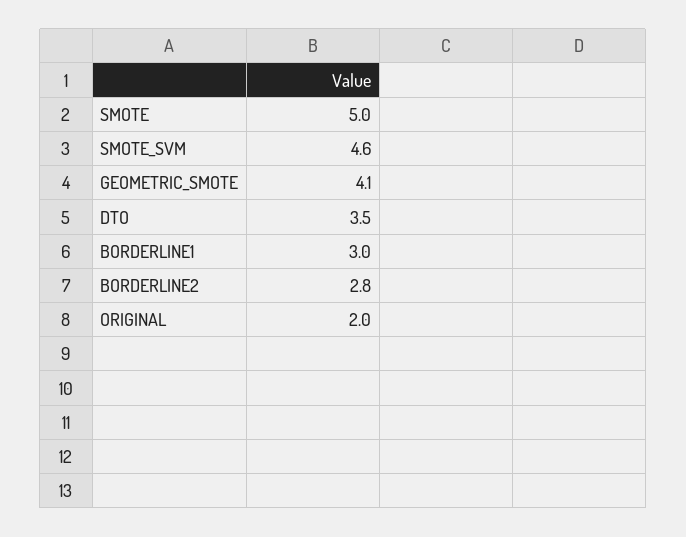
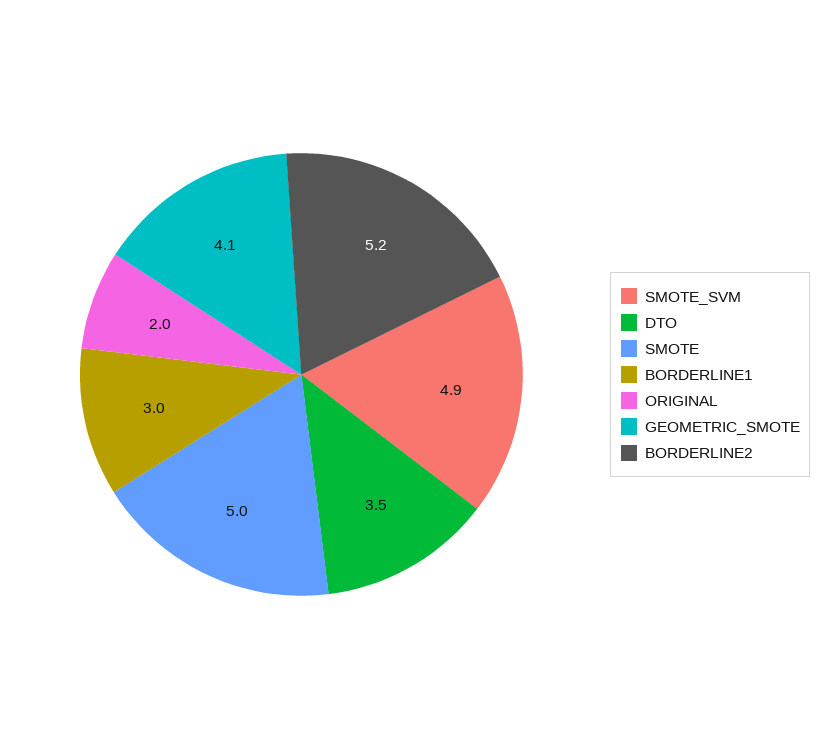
  {
    "SMOTE": 5,
-   "SMOTE_SVM": 4.6,
+   "SMOTE_SVM": 4.9,
    "GEOMETRIC_SMOTE": 4.1,
    "DTO": 3.5,
    "BORDERLINE1": 3,
-   "BORDERLINE2": 2.8,
+   "BORDERLINE2": 5.2,
    "ORIGINAL": 2
  }

